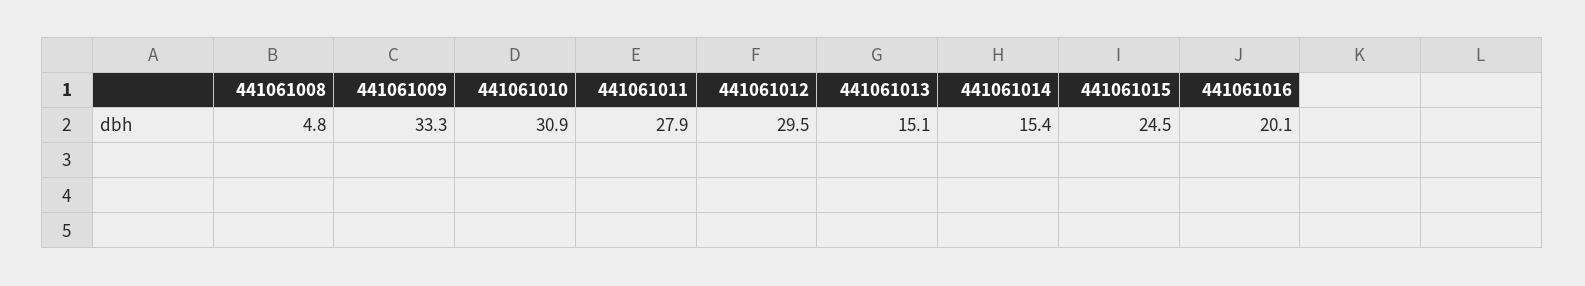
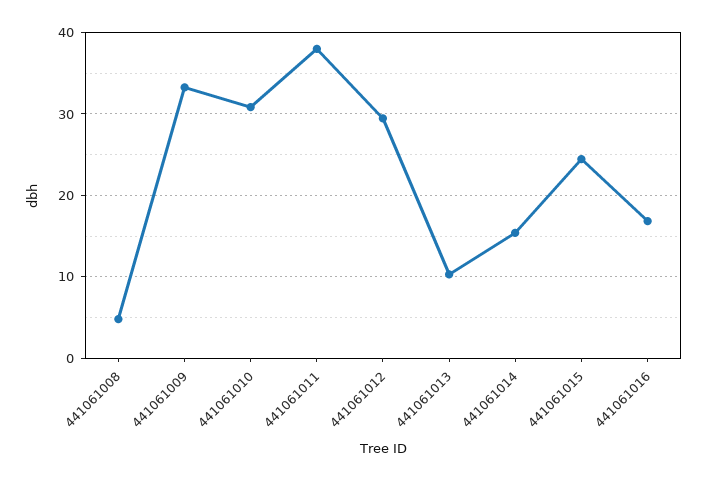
  {
    "441061008": 4.8,
    "441061009": 33.3,
    "441061010": 30.9,
-   "441061011": 27.9,
+   "441061011": 38,
    "441061012": 29.5,
-   "441061013": 15.1,
+   "441061013": 10,
    "441061014": 15.4,
    "441061015": 24.5,
-   "441061016": 20.1
+   "441061016": 17
  }

